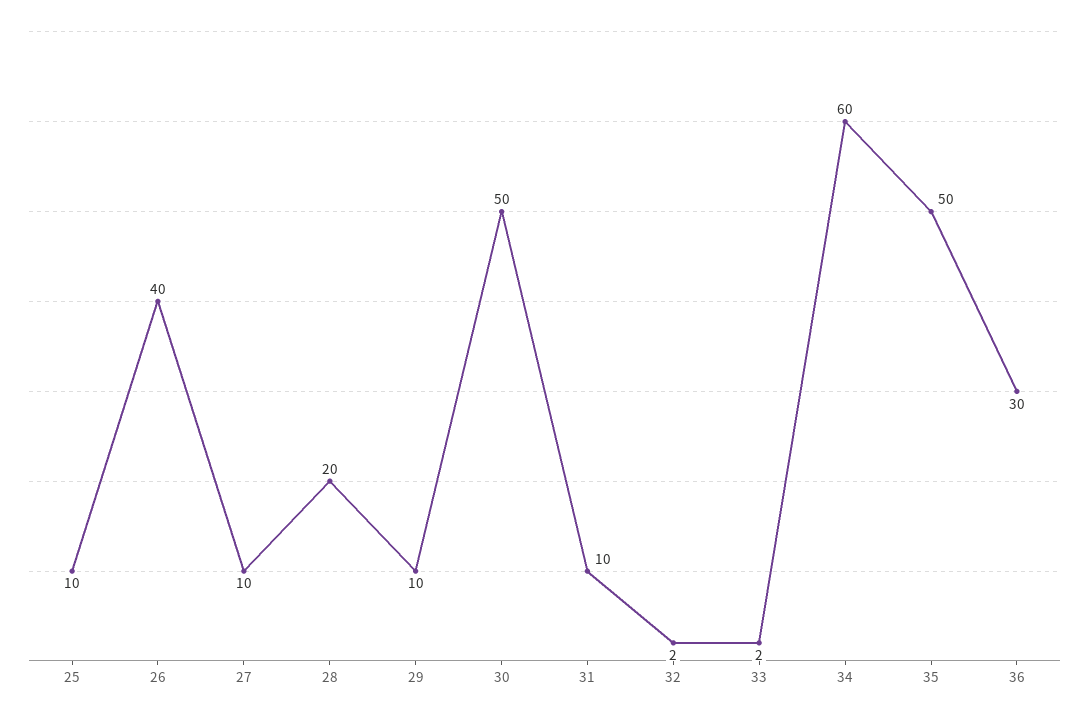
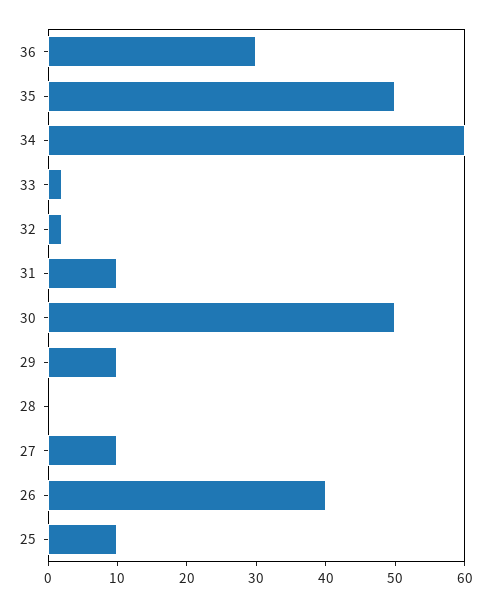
  {
    "25": 10,
    "26": 40,
    "27": 10,
-   "28": 20,
+   "28": 0,
    "29": 10,
    "30": 50,
    "31": 10,
    "32": 2,
    "33": 2,
    "34": 60,
    "35": 50,
    "36": 30
  }

